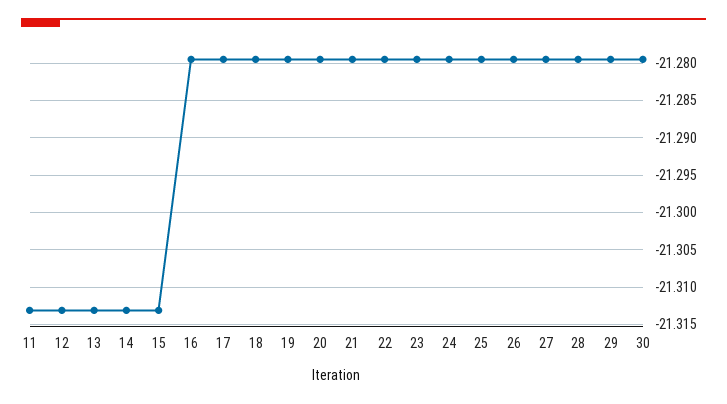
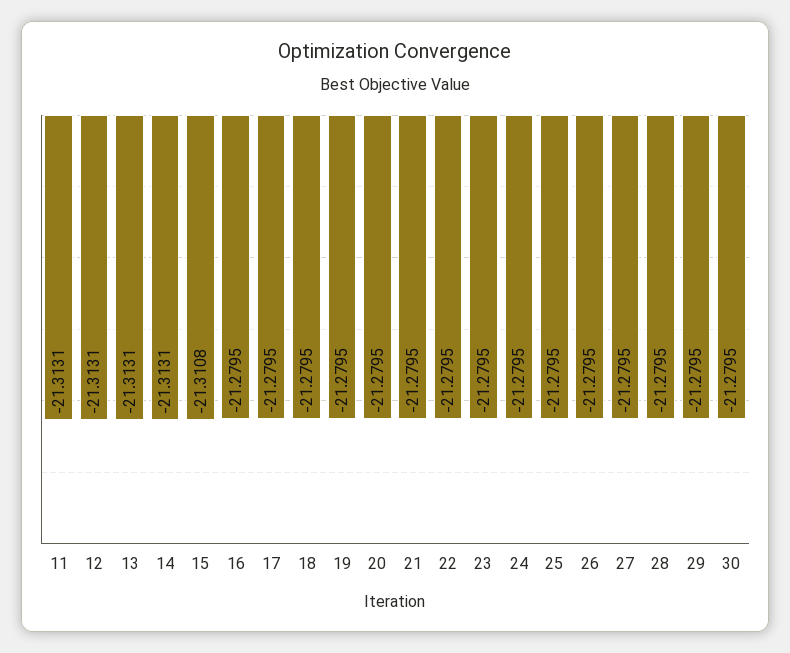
  {
    "11": -21.3131,
    "12": -21.3131,
    "13": -21.3131,
    "14": -21.3131,
-   "15": -21.313,
+   "15": -21.3108,
    "16": -21.2795,
    "17": -21.2795,
    "18": -21.2795,
    "19": -21.2795,
    "20": -21.2795,
    "21": -21.2795,
    "22": -21.2795,
    "23": -21.2795,
    "24": -21.2795,
    "25": -21.2795,
    "26": -21.2795,
    "27": -21.2795,
    "28": -21.2795,
    "29": -21.2795,
    "30": -21.2795
  }

